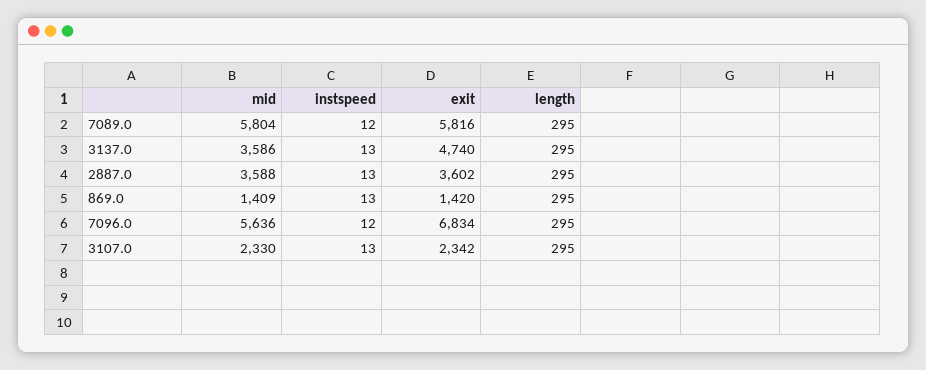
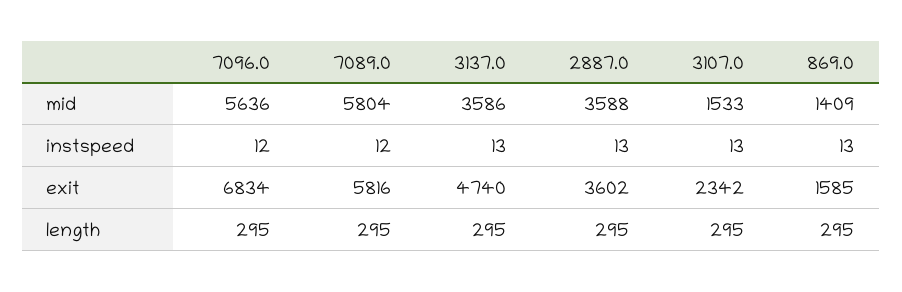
  {
    "mid": {
      "7089.0": 5804,
      "3137.0": 3586,
      "2887.0": 3588,
      "869.0": 1409,
      "7096.0": 5636,
-     "3107.0": 2330
+     "3107.0": 1533
    },
    "instspeed": {
      "7089.0": 12,
      "3137.0": 13,
      "2887.0": 13,
      "869.0": 13,
      "7096.0": 12,
      "3107.0": 13
    },
    "exit": {
      "7089.0": 5816,
      "3137.0": 4740,
      "2887.0": 3602,
-     "869.0": 1420,
+     "869.0": 1585,
      "7096.0": 6834,
      "3107.0": 2342
    },
    "length": {
      "7089.0": 295,
      "3137.0": 295,
      "2887.0": 295,
      "869.0": 295,
      "7096.0": 295,
      "3107.0": 295
    }
  }

